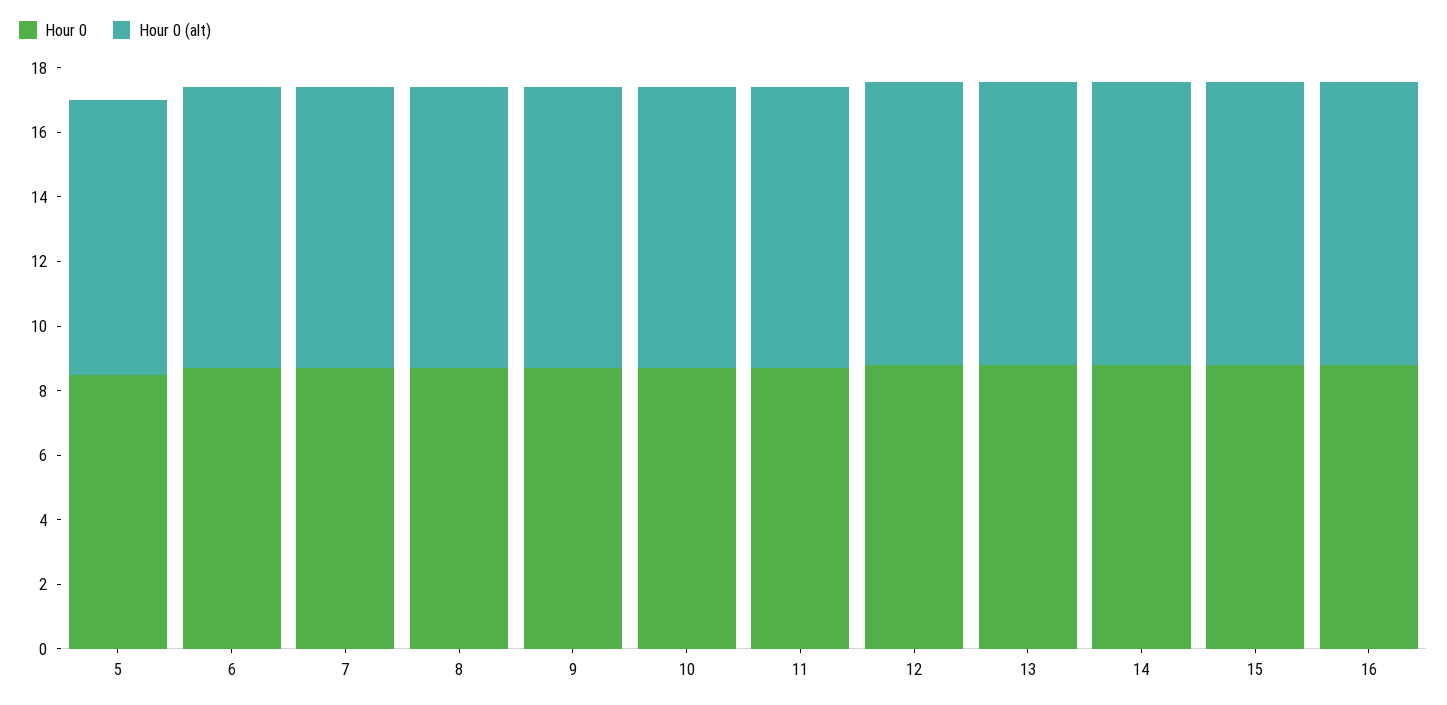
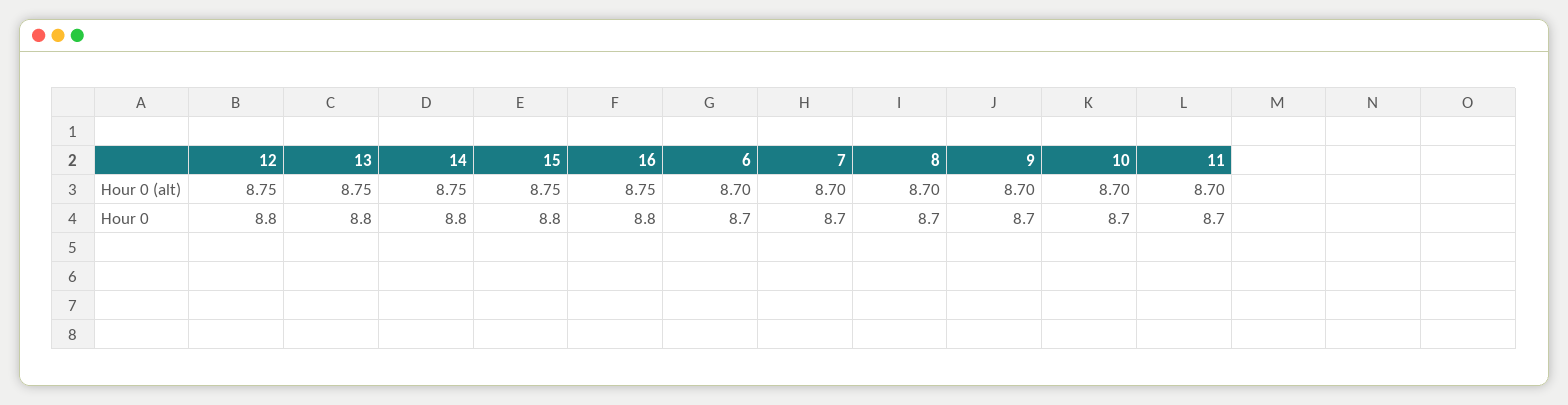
  {
    "Hour 0": {
-     "5": 8.5,
      "6": 8.7,
      "7": 8.7,
      "8": 8.7,
      "9": 8.7,
      "10": 8.7,
      "11": 8.7,
      "12": 8.8,
      "13": 8.8,
      "14": 8.8,
      "15": 8.8,
      "16": 8.8
    },
    "Hour 0 (alt)": {
-     "5": 8.5,
      "6": 8.7,
      "7": 8.7,
      "8": 8.7,
      "9": 8.7,
      "10": 8.7,
      "11": 8.7,
      "12": 8.75,
      "13": 8.75,
      "14": 8.75,
      "15": 8.75,
      "16": 8.75
    }
  }

